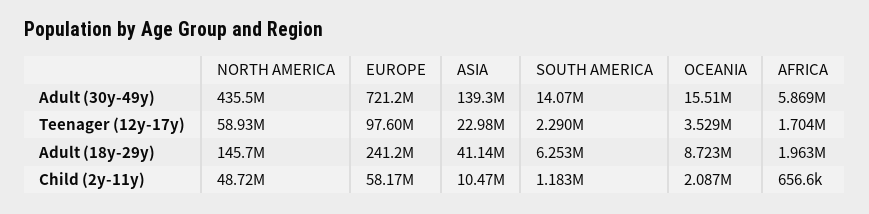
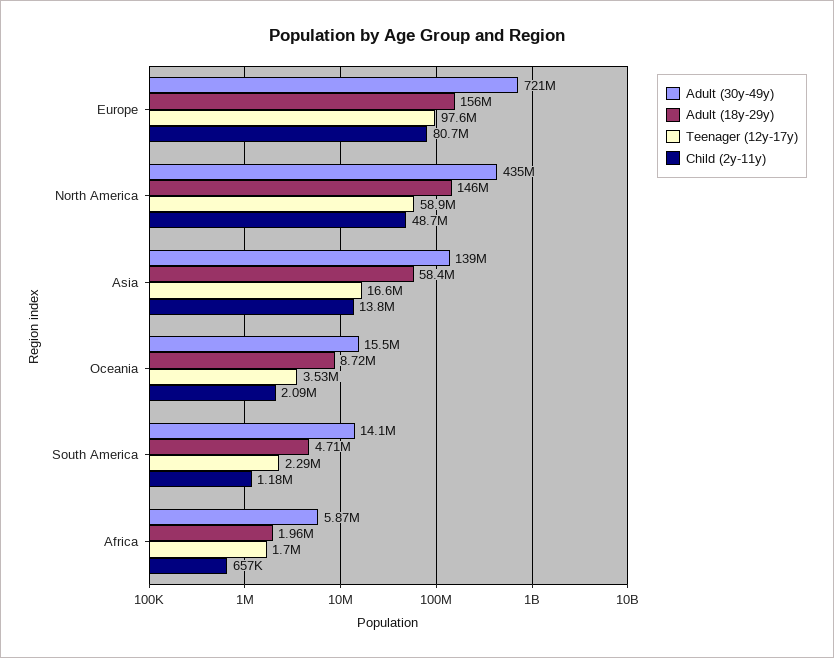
  {
    "Adult (30y-49y)": {
      "NORTH AMERICA": 435500000,
      "EUROPE": 721200000,
      "ASIA": 139300000,
      "SOUTH AMERICA": 14070000,
      "OCEANIA": 15510000,
      "AFRICA": 5869000
    },
    "Teenager (12y-17y)": {
      "NORTH AMERICA": 58930000,
      "EUROPE": 97600000,
-     "ASIA": 22980000,
+     "ASIA": 16600000,
      "SOUTH AMERICA": 2290000,
      "OCEANIA": 3529000,
      "AFRICA": 1704000
    },
    "Adult (18y-29y)": {
      "NORTH AMERICA": 145700000,
-     "EUROPE": 241200000,
+     "EUROPE": 156000000,
-     "ASIA": 41140000,
+     "ASIA": 58400000,
-     "SOUTH AMERICA": 6253000,
+     "SOUTH AMERICA": 4710000,
      "OCEANIA": 8723000,
      "AFRICA": 1963000
    },
    "Child (2y-11y)": {
      "NORTH AMERICA": 48720000,
-     "EUROPE": 58170000,
+     "EUROPE": 80700000,
-     "ASIA": 10470000,
+     "ASIA": 13800000,
      "SOUTH AMERICA": 1183000,
      "OCEANIA": 2087000,
      "AFRICA": 656600
    }
  }

